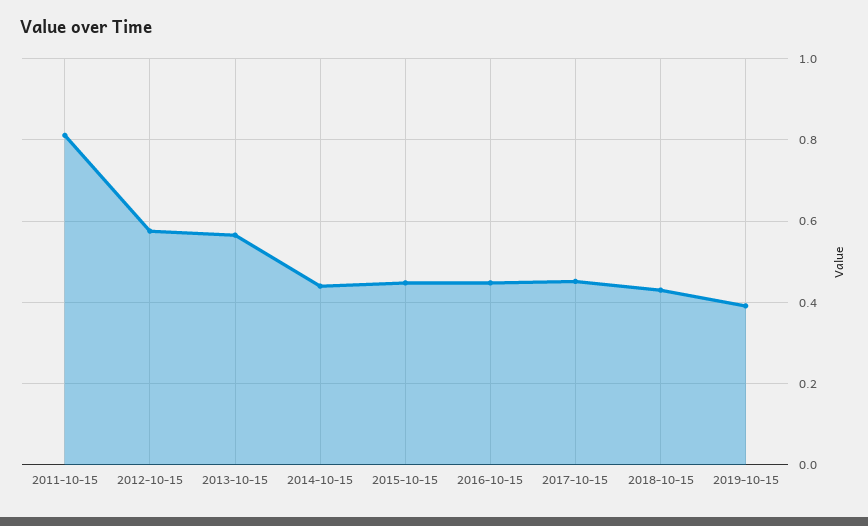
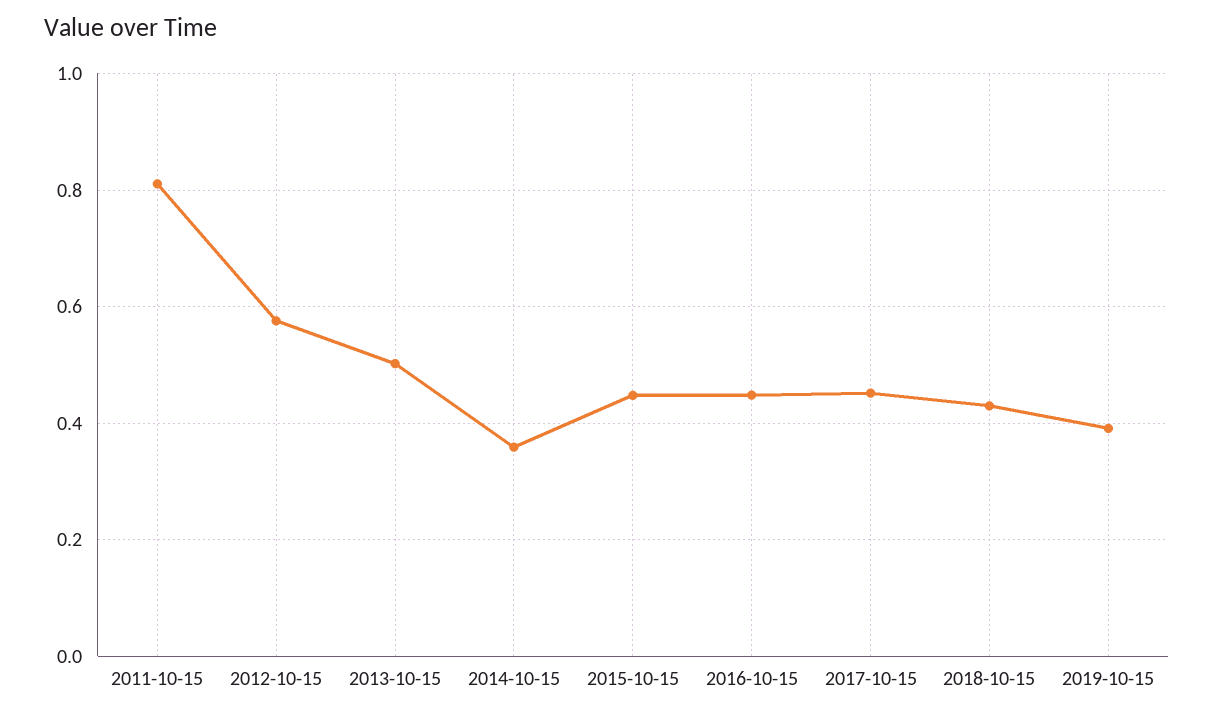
  {
    "2011-10-15": 0.82,
    "2012-10-15": 0.58,
-   "2013-10-15": 0.56,
+   "2013-10-15": 0.5,
-   "2014-10-15": 0.44,
+   "2014-10-15": 0.36,
    "2015-10-15": 0.44,
    "2016-10-15": 0.44,
    "2017-10-15": 0.46,
    "2018-10-15": 0.42,
    "2019-10-15": 0.4
  }

